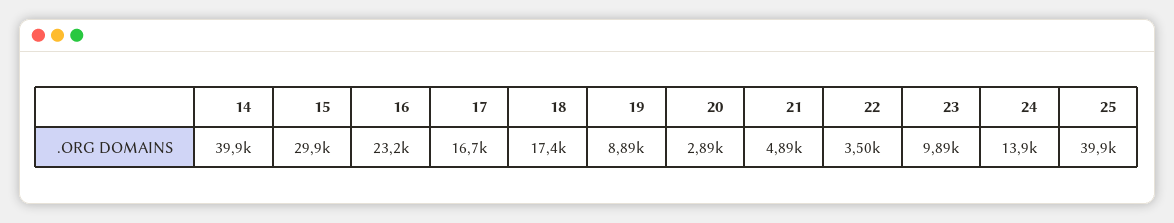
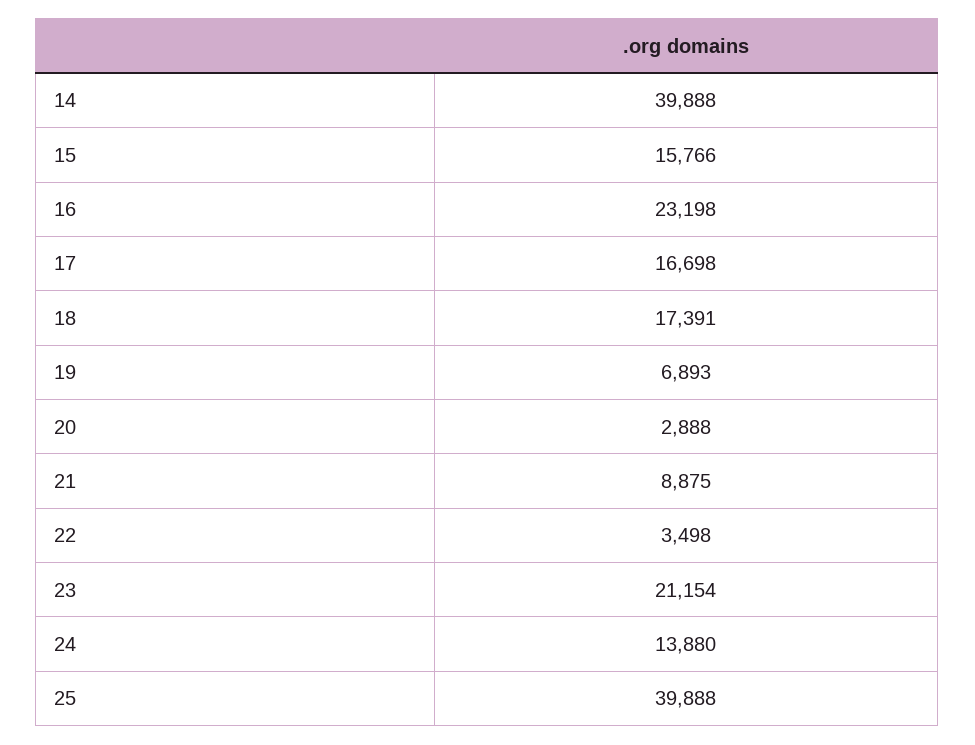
  {
    "14": 39888,
-   "15": 29900,
+   "15": 15766,
    "16": 23198,
    "17": 16698,
    "18": 17391,
-   "19": 8890,
+   "19": 6893,
    "20": 2888,
-   "21": 4890,
+   "21": 8875,
    "22": 3498,
-   "23": 9890,
+   "23": 21154,
    "24": 13880,
    "25": 39888
  }

